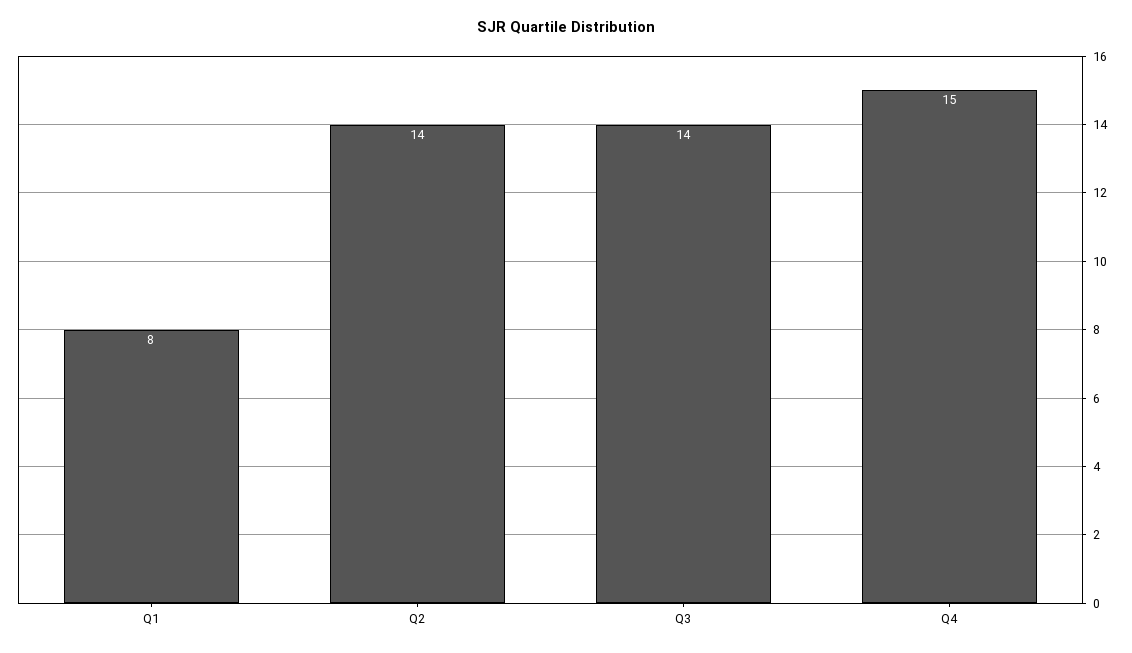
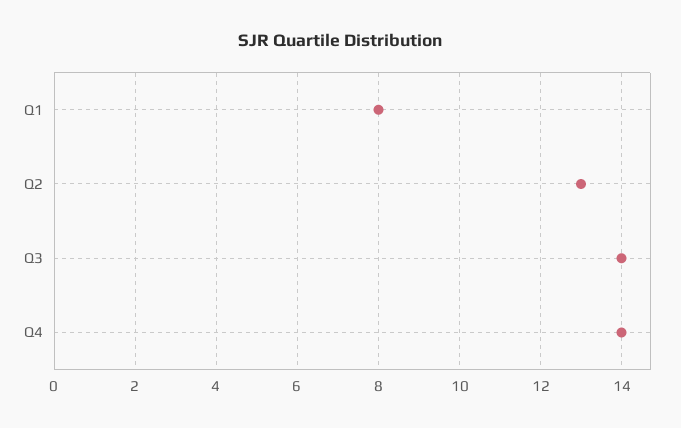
  {
    "Q1": 8,
-   "Q2": 14,
+   "Q2": 13,
    "Q3": 14,
-   "Q4": 15
+   "Q4": 14
  }

